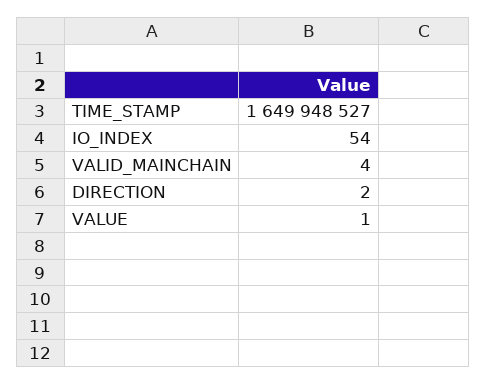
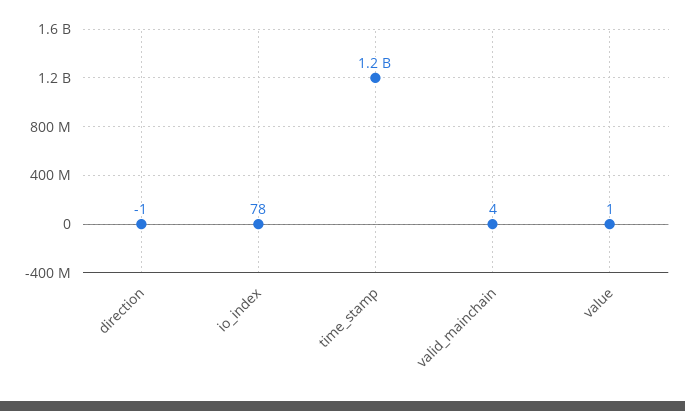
  {
-   "TIME_STAMP": 1649948527,
+   "TIME_STAMP": 1200000000,
-   "IO_INDEX": 54,
+   "IO_INDEX": 78,
    "VALID_MAINCHAIN": 4,
-   "DIRECTION": 2,
+   "DIRECTION": -1,
    "VALUE": 1
  }

